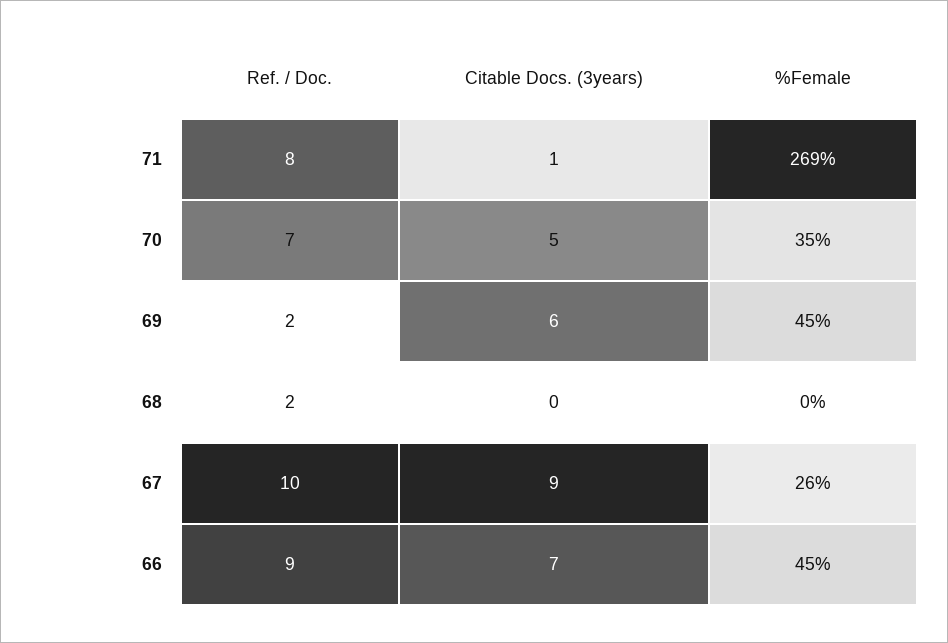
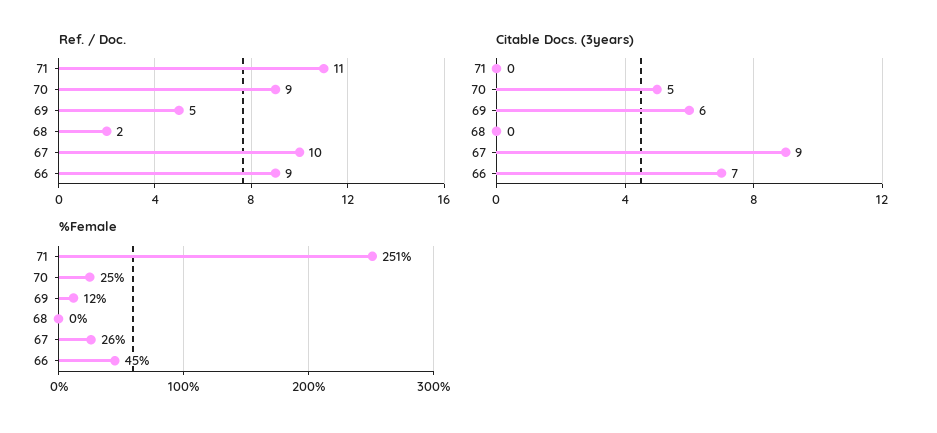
  {
    "Ref. / Doc.": {
-     "71": 8,
+     "71": 11,
-     "70": 7,
+     "70": 9,
-     "69": 2,
+     "69": 5,
      "68": 2,
      "67": 10,
      "66": 9
    },
    "Citable Docs. (3years)": {
-     "71": 1,
+     "71": 0,
      "70": 5,
      "69": 6,
      "68": 0,
      "67": 9,
      "66": 7
    },
    "%Female": {
-     "71": 269,
+     "71": 251,
-     "70": 35,
+     "70": 25,
-     "69": 45,
+     "69": 12,
      "68": 0,
      "67": 26,
      "66": 45
    }
  }

